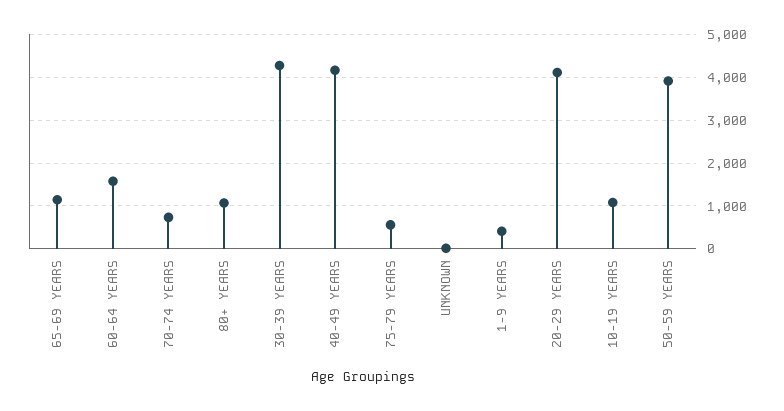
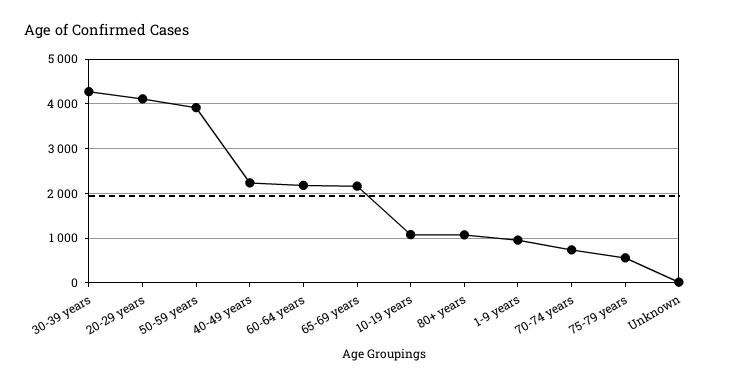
  {
-   "65-69 YEARS": 1200,
+   "65-69 YEARS": 2200,
-   "60-64 YEARS": 1600,
+   "60-64 YEARS": 2200,
    "70-74 YEARS": 800,
    "80+ YEARS": 1000,
    "30-39 YEARS": 4200,
-   "40-49 YEARS": 4200,
+   "40-49 YEARS": 2200,
    "75-79 YEARS": 600,
    "UNKNOWN": 0,
-   "1-9 YEARS": 400,
+   "1-9 YEARS": 1000,
    "20-29 YEARS": 4200,
    "10-19 YEARS": 1000,
    "50-59 YEARS": 4000
  }

